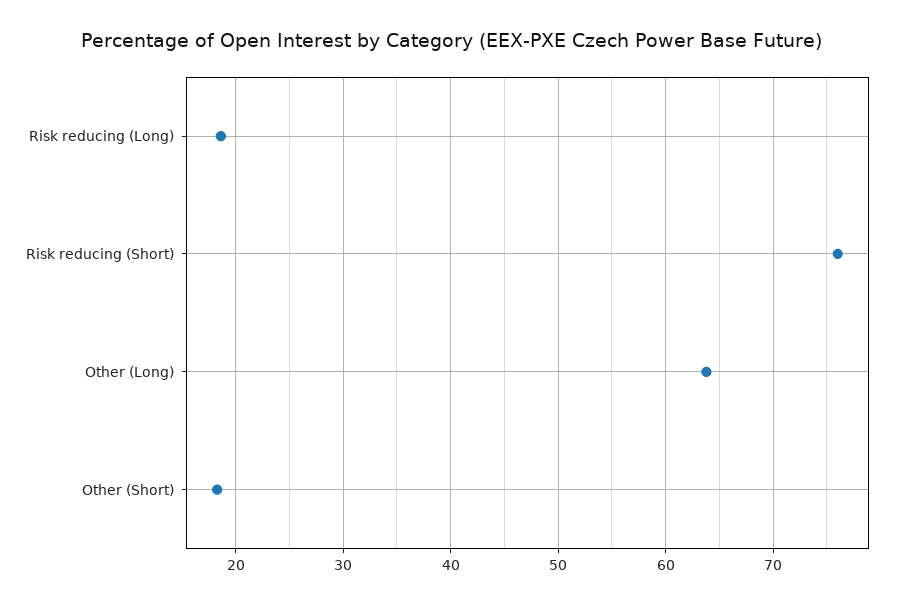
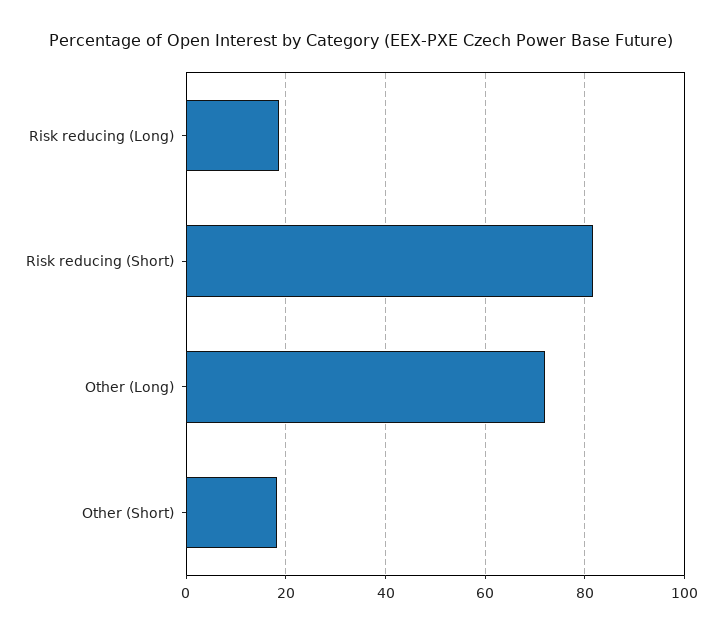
  {
    "Risk reducing (Long)": 19,
-   "Risk reducing (Short)": 76,
+   "Risk reducing (Short)": 82,
-   "Other (Long)": 64,
+   "Other (Long)": 72,
    "Other (Short)": 18
  }

